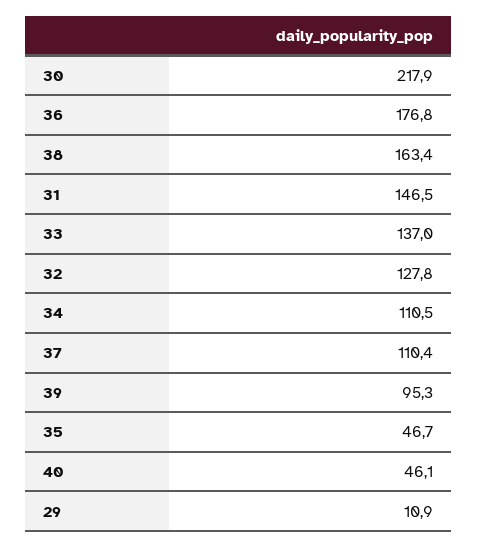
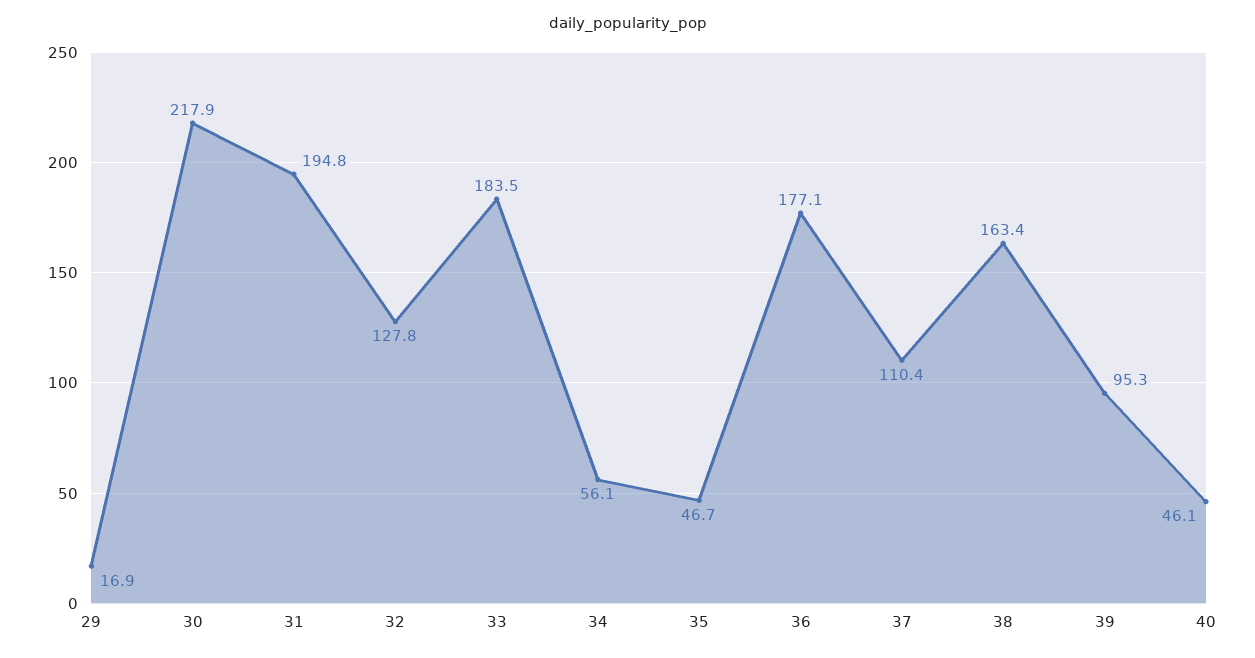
  {
    "30": 217.9,
-   "36": 176.8,
+   "36": 177.1,
    "38": 163.4,
-   "31": 146.5,
+   "31": 194.8,
-   "33": 137,
+   "33": 183.5,
    "32": 127.8,
-   "34": 110.5,
+   "34": 56.1,
    "37": 110.4,
    "39": 95.3,
    "35": 46.7,
    "40": 46.1,
-   "29": 10.9
+   "29": 16.9
  }

